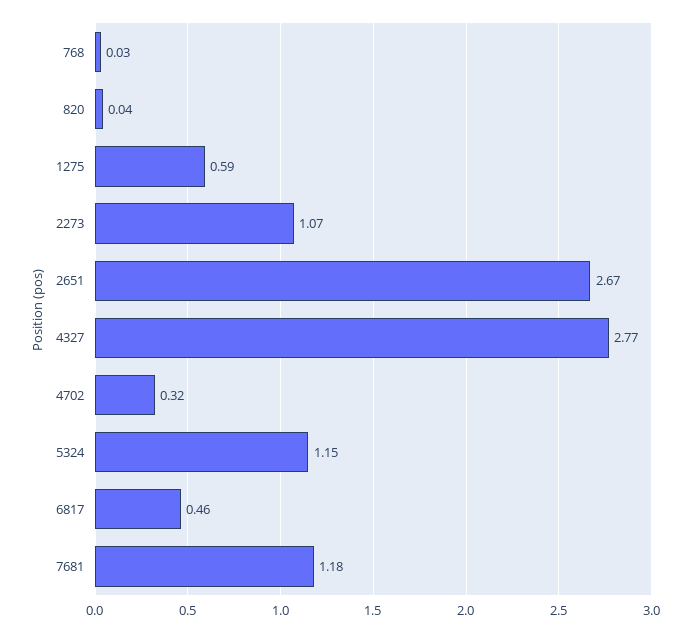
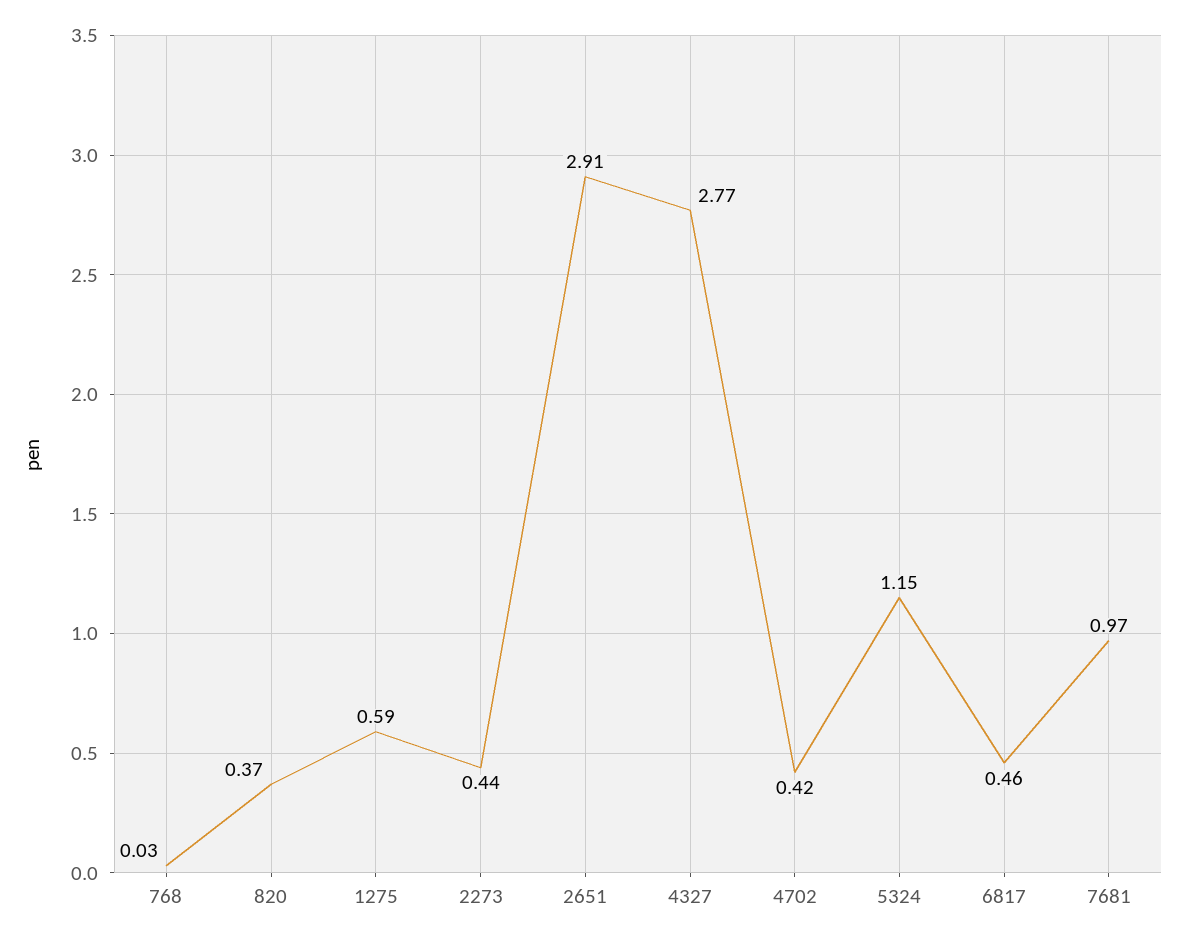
  {
    "768": 0.03,
-   "820": 0.04,
+   "820": 0.37,
    "1275": 0.59,
-   "2273": 1.07,
+   "2273": 0.44,
-   "2651": 2.67,
+   "2651": 2.91,
    "4327": 2.77,
-   "4702": 0.32,
+   "4702": 0.42,
    "5324": 1.15,
    "6817": 0.46,
-   "7681": 1.18
+   "7681": 0.97
  }

